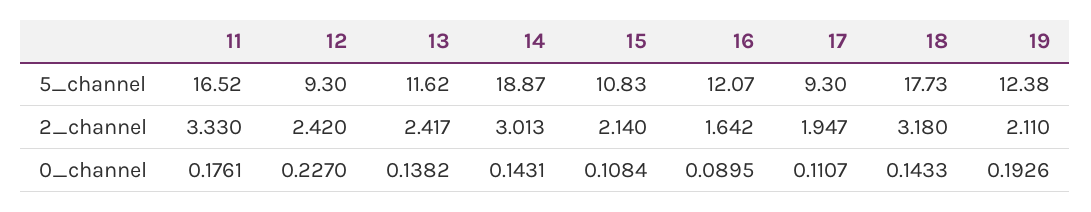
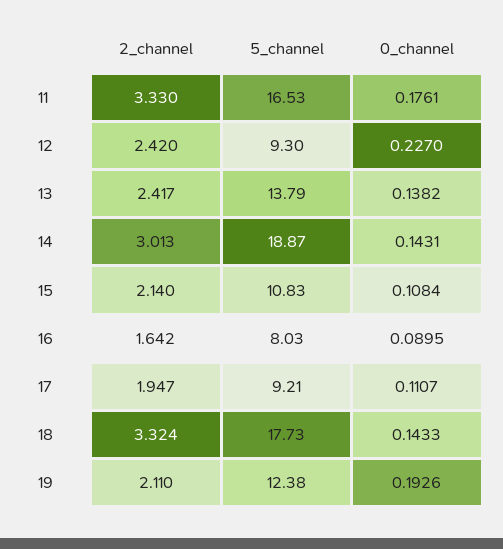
  {
    "11": {
-     "5_channel": 16.52,
+     "5_channel": 16.53,
      "2_channel": 3.33,
      "0_channel": 0.1761
    },
    "12": {
      "5_channel": 9.3,
      "2_channel": 2.42,
      "0_channel": 0.227
    },
    "13": {
-     "5_channel": 11.62,
+     "5_channel": 13.79,
      "2_channel": 2.417,
      "0_channel": 0.1382
    },
    "14": {
      "5_channel": 18.87,
      "2_channel": 3.013,
      "0_channel": 0.1431
    },
    "15": {
      "5_channel": 10.83,
      "2_channel": 2.14,
      "0_channel": 0.1084
    },
    "16": {
-     "5_channel": 12.07,
+     "5_channel": 8.03,
      "2_channel": 1.642,
      "0_channel": 0.0895
    },
    "17": {
-     "5_channel": 9.3,
+     "5_channel": 9.21,
      "2_channel": 1.947,
      "0_channel": 0.1107
    },
    "18": {
      "5_channel": 17.73,
-     "2_channel": 3.18,
+     "2_channel": 3.324,
      "0_channel": 0.1433
    },
    "19": {
      "5_channel": 12.38,
      "2_channel": 2.11,
      "0_channel": 0.1926
    }
  }

